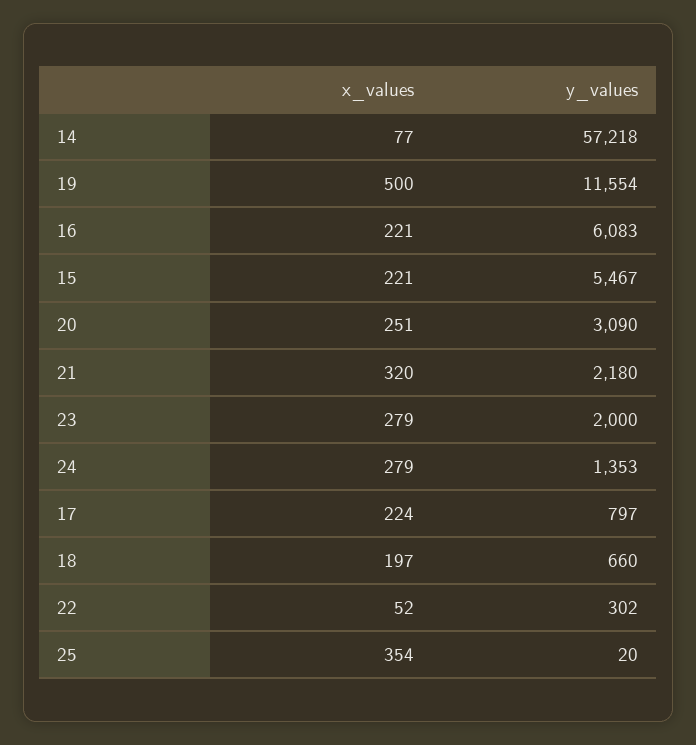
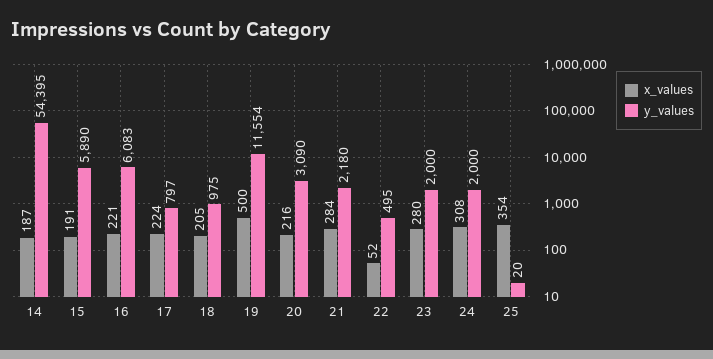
  {
    "x_values": {
-     "14": 77,
+     "14": 187,
      "19": 500,
      "16": 221,
-     "15": 221,
+     "15": 191,
-     "20": 251,
+     "20": 216,
-     "21": 320,
+     "21": 284,
-     "23": 279,
+     "23": 280,
-     "24": 279,
+     "24": 308,
      "17": 224,
-     "18": 197,
+     "18": 205,
      "22": 52,
      "25": 354
    },
    "y_values": {
-     "14": 57218,
+     "14": 54395,
      "19": 11554,
      "16": 6083,
-     "15": 5467,
+     "15": 5890,
      "20": 3090,
      "21": 2180,
      "23": 2000,
-     "24": 1353,
+     "24": 2000,
      "17": 797,
-     "18": 660,
+     "18": 975,
-     "22": 302,
+     "22": 495,
      "25": 20
    }
  }

